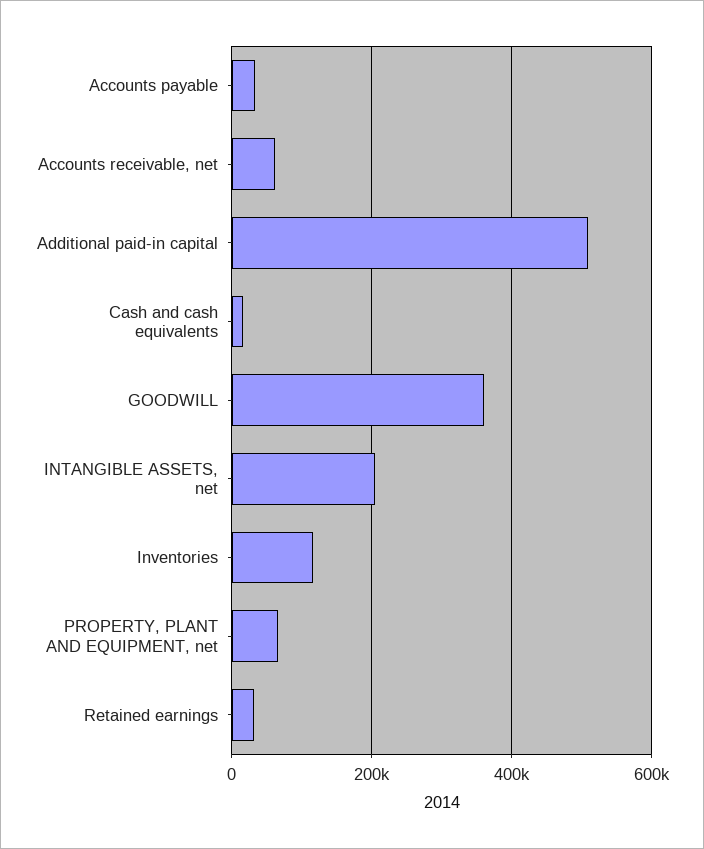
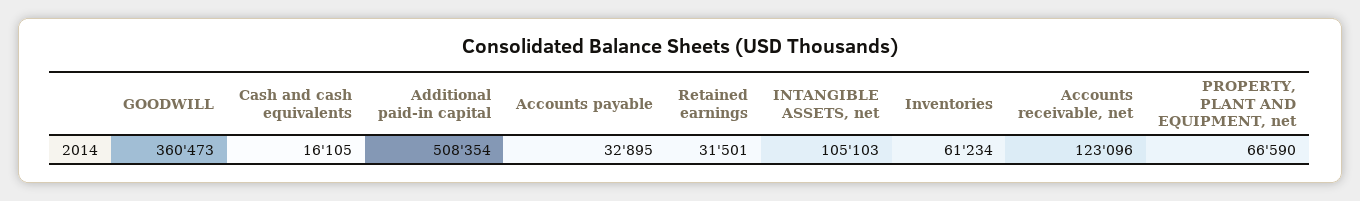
  {
    "Accounts payable": 32895,
-   "Accounts receivable, net": 60000,
+   "Accounts receivable, net": 123096,
    "Additional paid-in capital": 508354,
    "Cash and cash equivalents": 16105,
    "GOODWILL": 360473,
-   "INTANGIBLE ASSETS, net": 200000,
+   "INTANGIBLE ASSETS, net": 105103,
-   "Inventories": 120000,
+   "Inventories": 61234,
    "PROPERTY, PLANT AND EQUIPMENT, net": 66590,
    "Retained earnings": 31501
  }

